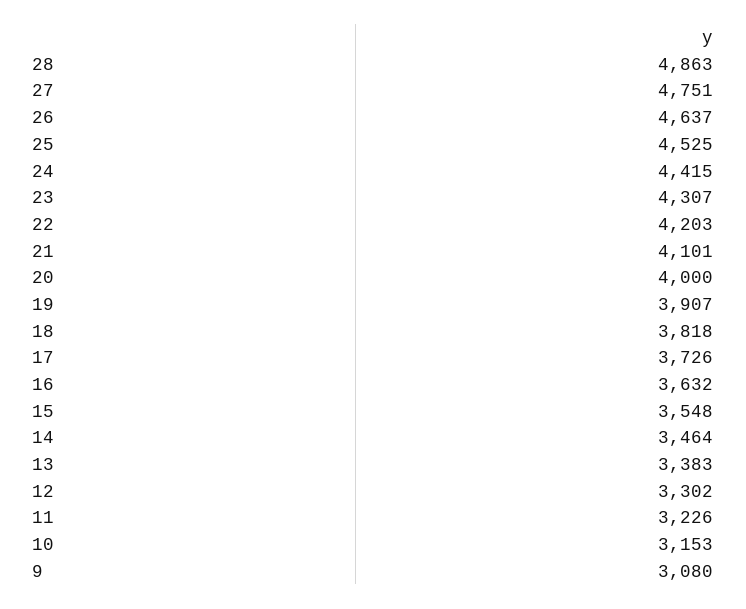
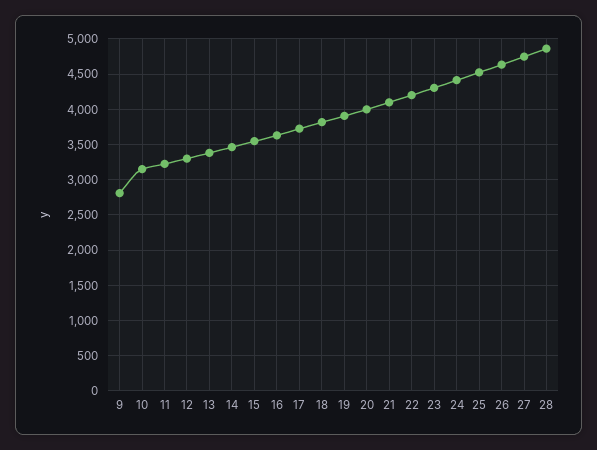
  {
    "28": 4863,
    "27": 4751,
    "26": 4637,
    "25": 4525,
    "24": 4415,
    "23": 4307,
    "22": 4203,
    "21": 4101,
    "20": 4000,
    "19": 3907,
    "18": 3818,
    "17": 3726,
    "16": 3632,
    "15": 3548,
    "14": 3464,
    "13": 3383,
    "12": 3302,
    "11": 3226,
    "10": 3153,
-   "9": 3080
+   "9": 2800
  }

